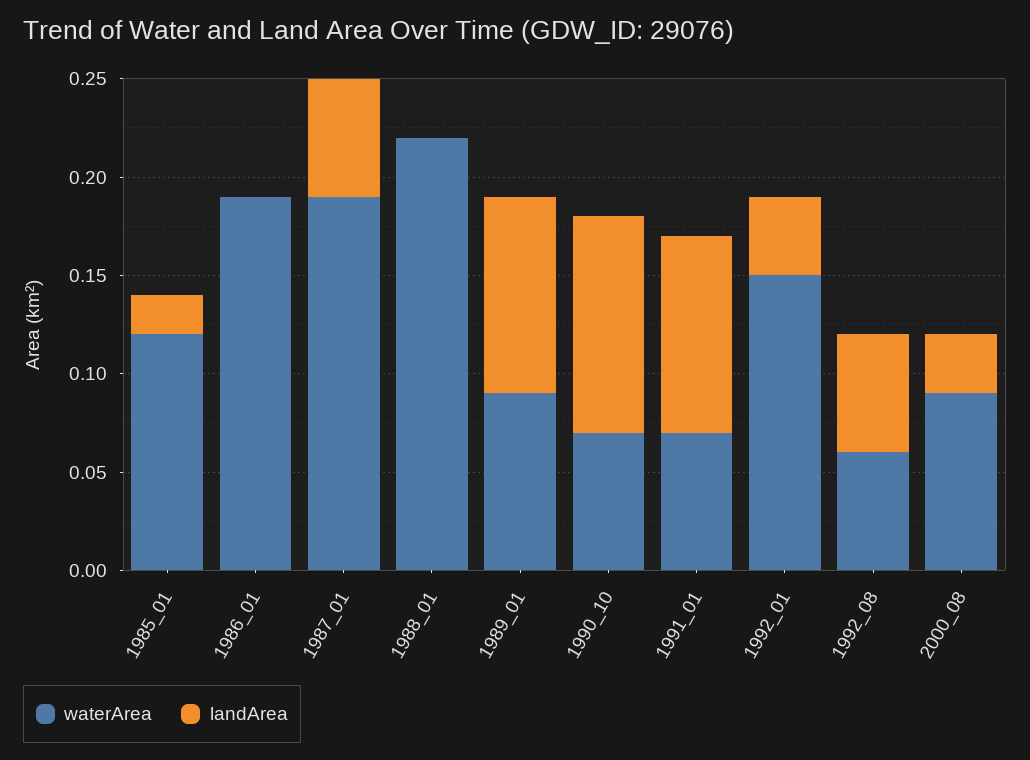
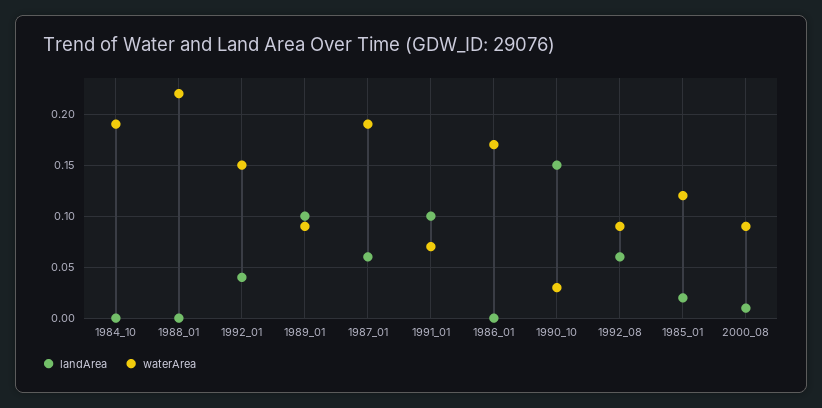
  {
    "waterArea": {
      "1985_01": 0.12,
-     "1986_01": 0.19,
+     "1986_01": 0.17,
      "1987_01": 0.19,
      "1988_01": 0.22,
      "1989_01": 0.09,
-     "1990_10": 0.07,
+     "1990_10": 0.03,
      "1991_01": 0.07,
      "1992_01": 0.15,
-     "1992_08": 0.06,
+     "1992_08": 0.09,
-     "2000_08": 0.09
+     "2000_08": 0.09,
+     "1984_10": 0.19
    },
    "landArea": {
      "1985_01": 0.02,
      "1986_01": 0,
      "1987_01": 0.06,
      "1988_01": 0,
      "1989_01": 0.1,
-     "1990_10": 0.11,
+     "1990_10": 0.15,
      "1991_01": 0.1,
      "1992_01": 0.04,
      "1992_08": 0.06,
-     "2000_08": 0.03
+     "2000_08": 0.01,
+     "1984_10": 0
    }
  }

